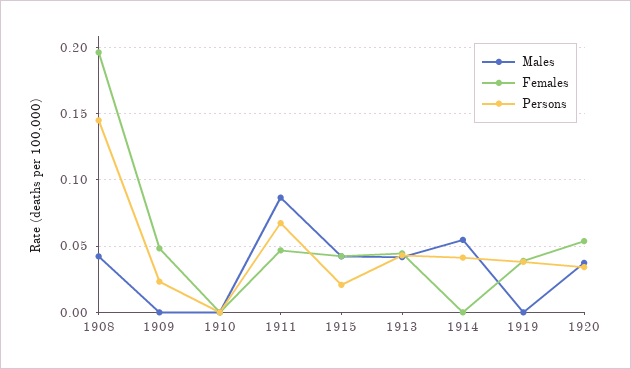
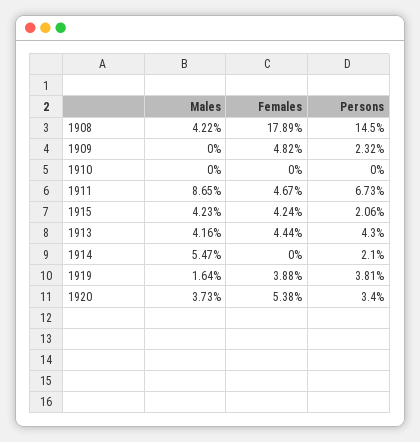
  {
    "Males": {
      "1908": 0.0422,
      "1909": 0,
      "1910": 0,
      "1911": 0.0865,
      "1915": 0.0423,
      "1913": 0.0416,
      "1914": 0.0547,
-     "1919": 0,
+     "1919": 0.0164,
      "1920": 0.0373
    },
    "Females": {
-     "1908": 0.195,
+     "1908": 0.1789,
      "1909": 0.0482,
      "1910": 0,
      "1911": 0.0467,
      "1915": 0.0424,
      "1913": 0.0444,
      "1914": 0,
      "1919": 0.0388,
      "1920": 0.0538
    },
    "Persons": {
      "1908": 0.145,
      "1909": 0.0232,
      "1910": 0,
      "1911": 0.0673,
      "1915": 0.0206,
      "1913": 0.043,
-     "1914": 0.04,
+     "1914": 0.021,
      "1919": 0.0381,
      "1920": 0.034
    }
  }

